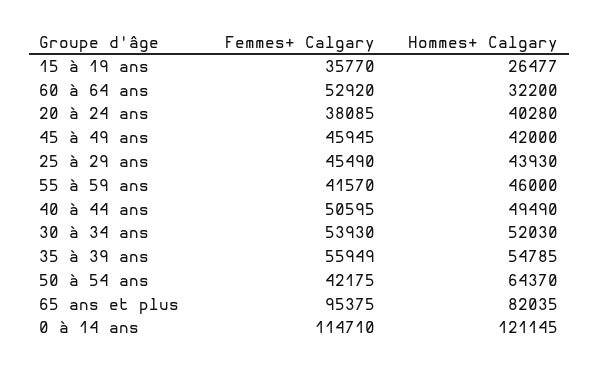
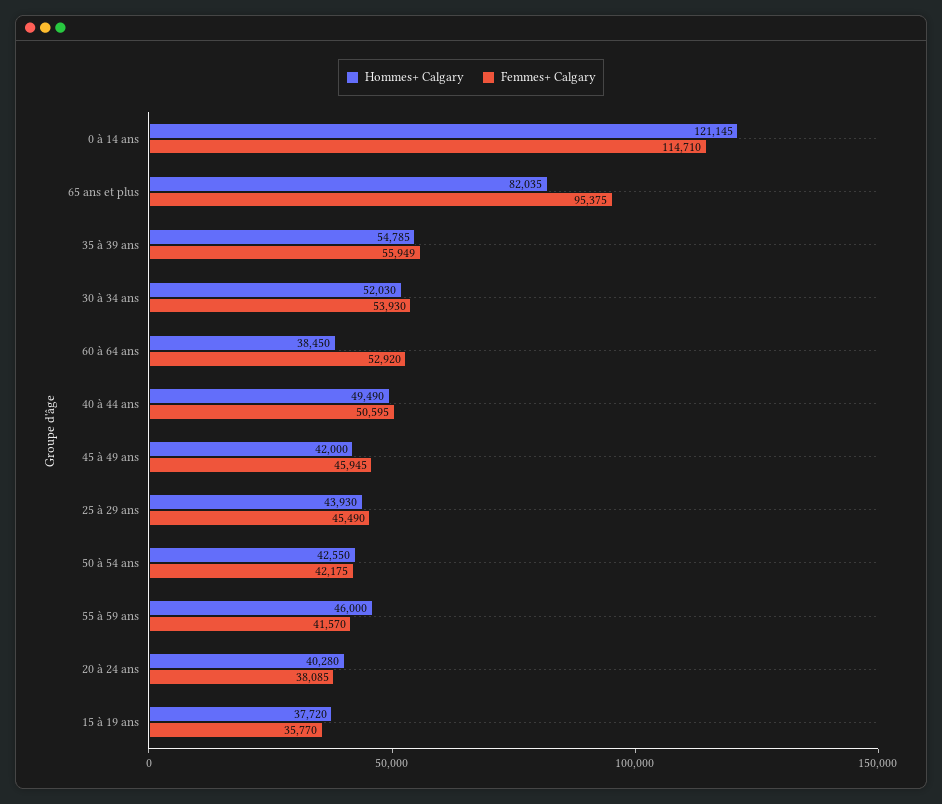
  {
    "Femmes+ Calgary": {
      "15 à 19 ans": 35770,
      "60 à 64 ans": 52920,
      "20 à 24 ans": 38085,
      "45 à 49 ans": 45945,
      "25 à 29 ans": 45490,
      "55 à 59 ans": 41570,
      "40 à 44 ans": 50595,
      "30 à 34 ans": 53930,
      "35 à 39 ans": 55949,
      "50 à 54 ans": 42175,
      "65 ans et plus": 95375,
      "0 à 14 ans": 114710
    },
    "Hommes+ Calgary": {
-     "15 à 19 ans": 26477,
+     "15 à 19 ans": 37720,
-     "60 à 64 ans": 32200,
+     "60 à 64 ans": 38450,
      "20 à 24 ans": 40280,
      "45 à 49 ans": 42000,
      "25 à 29 ans": 43930,
      "55 à 59 ans": 46000,
      "40 à 44 ans": 49490,
      "30 à 34 ans": 52030,
      "35 à 39 ans": 54785,
-     "50 à 54 ans": 64370,
+     "50 à 54 ans": 42550,
      "65 ans et plus": 82035,
      "0 à 14 ans": 121145
    }
  }

